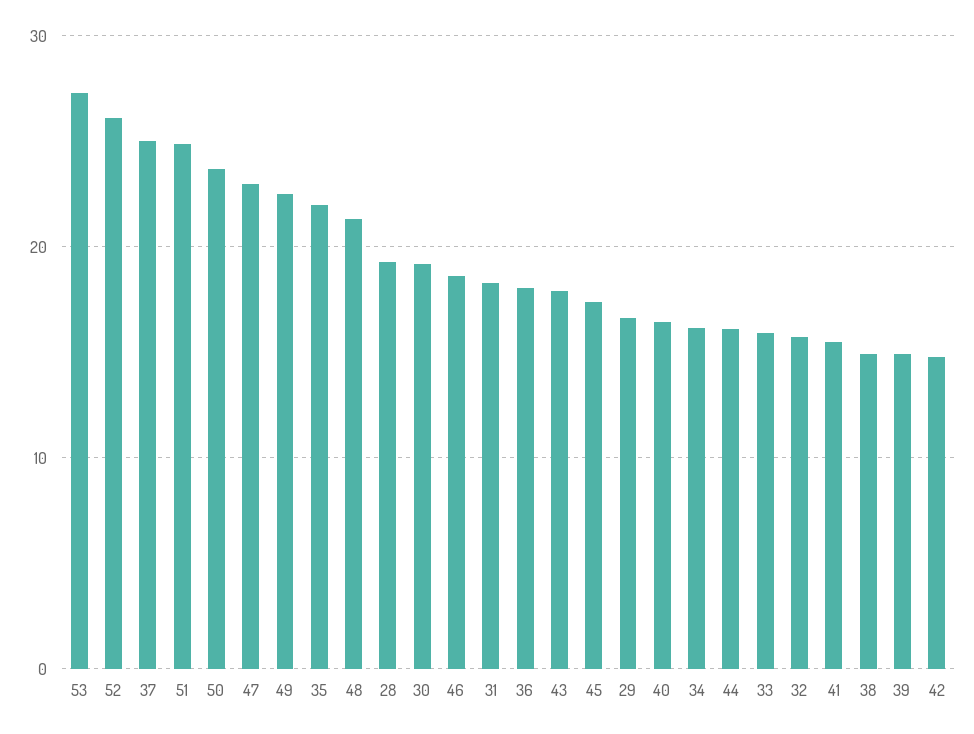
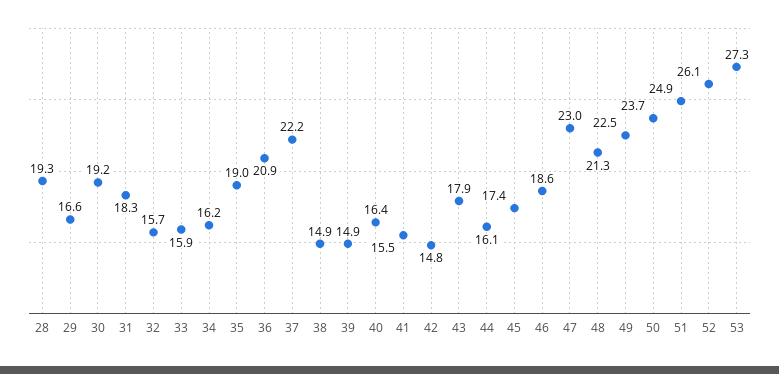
  {
    "53": 27.3,
    "52": 26.1,
-   "37": 25,
+   "37": 22.2,
    "51": 24.9,
    "50": 23.7,
    "47": 23,
    "49": 22.5,
-   "35": 22,
+   "35": 19,
    "48": 21.3,
    "28": 19.3,
    "30": 19.2,
    "46": 18.6,
    "31": 18.3,
-   "36": 18,
+   "36": 20.9,
    "43": 17.9,
    "45": 17.4,
    "29": 16.6,
    "40": 16.4,
    "34": 16.2,
    "44": 16.1,
    "33": 15.9,
    "32": 15.7,
    "41": 15.5,
    "38": 14.9,
    "39": 14.9,
    "42": 14.8
  }

